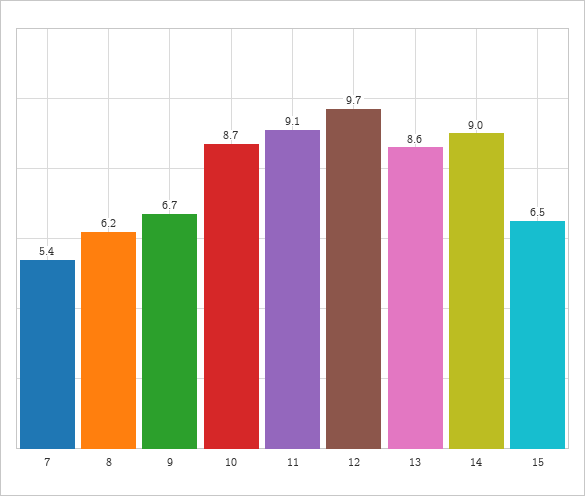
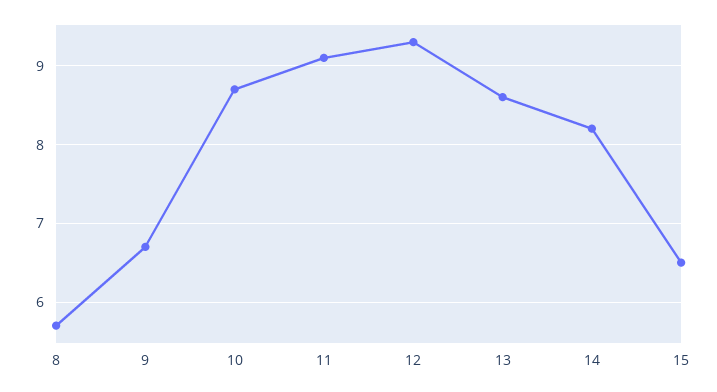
  {
-   "7": 5.4,
-   "8": 6.2,
+   "8": 5.7,
    "9": 6.7,
    "10": 8.7,
    "11": 9.1,
-   "12": 9.7,
+   "12": 9.3,
    "13": 8.6,
-   "14": 9,
+   "14": 8.2,
    "15": 6.5
  }

